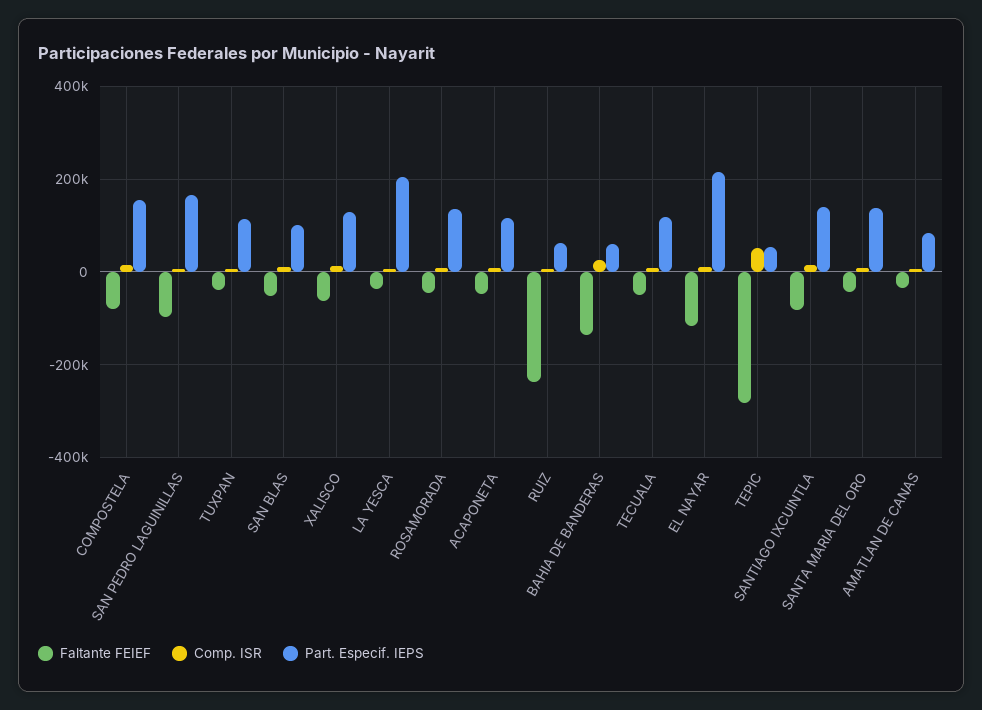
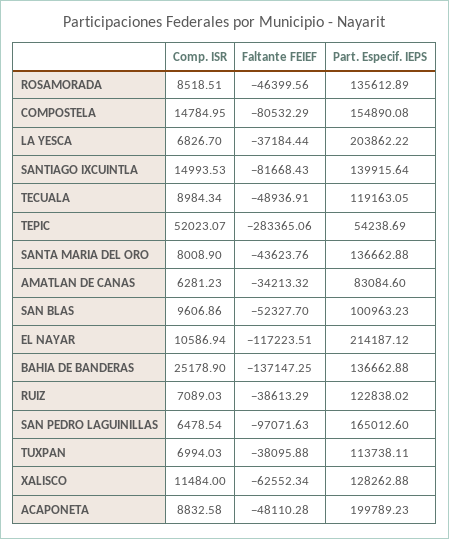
  {
    "Faltante FEIEF": {
      "COMPOSTELA": -80532.29,
      "SAN PEDRO LAGUINILLAS": -97071.63,
      "TUXPAN": -38095.88,
      "SAN BLAS": -52327.7,
      "XALISCO": -62552.34,
      "LA YESCA": -37184.44,
      "ROSAMORADA": -46399.56,
      "ACAPONETA": -48110.28,
-     "RUIZ": -240000,
+     "RUIZ": -38613.29,
      "BAHIA DE BANDERAS": -137147.25,
      "TECUALA": -48936.91,
      "EL NAYAR": -117223.51,
      "TEPIC": -283365.06,
      "SANTIAGO IXCUINTLA": -81668.43,
      "SANTA MARIA DEL ORO": -43623.76,
      "AMATLAN DE CANAS": -34213.32
    },
    "Comp. ISR": {
      "COMPOSTELA": 14784.95,
      "SAN PEDRO LAGUINILLAS": 6478.54,
      "TUXPAN": 6994.03,
      "SAN BLAS": 9606.86,
      "XALISCO": 11484,
      "LA YESCA": 6826.7,
      "ROSAMORADA": 8518.51,
      "ACAPONETA": 8832.58,
      "RUIZ": 7089.03,
      "BAHIA DE BANDERAS": 25178.9,
      "TECUALA": 8984.34,
      "EL NAYAR": 10586.94,
      "TEPIC": 52023.07,
      "SANTIAGO IXCUINTLA": 14993.53,
      "SANTA MARIA DEL ORO": 8008.9,
      "AMATLAN DE CANAS": 6281.23
    },
    "Part. Especif. IEPS": {
      "COMPOSTELA": 154890.08,
      "SAN PEDRO LAGUINILLAS": 165012.6,
      "TUXPAN": 113738.11,
      "SAN BLAS": 100963.23,
      "XALISCO": 128262.88,
      "LA YESCA": 203862.22,
      "ROSAMORADA": 135612.89,
-     "ACAPONETA": 120000,
+     "ACAPONETA": 199789.23,
-     "RUIZ": 60000,
+     "RUIZ": 122838.02,
-     "BAHIA DE BANDERAS": 60000,
+     "BAHIA DE BANDERAS": 136662.88,
      "TECUALA": 119163.05,
      "EL NAYAR": 214187.12,
      "TEPIC": 54238.69,
      "SANTIAGO IXCUINTLA": 139915.64,
      "SANTA MARIA DEL ORO": 136662.88,
      "AMATLAN DE CANAS": 83084.6
    }
  }

